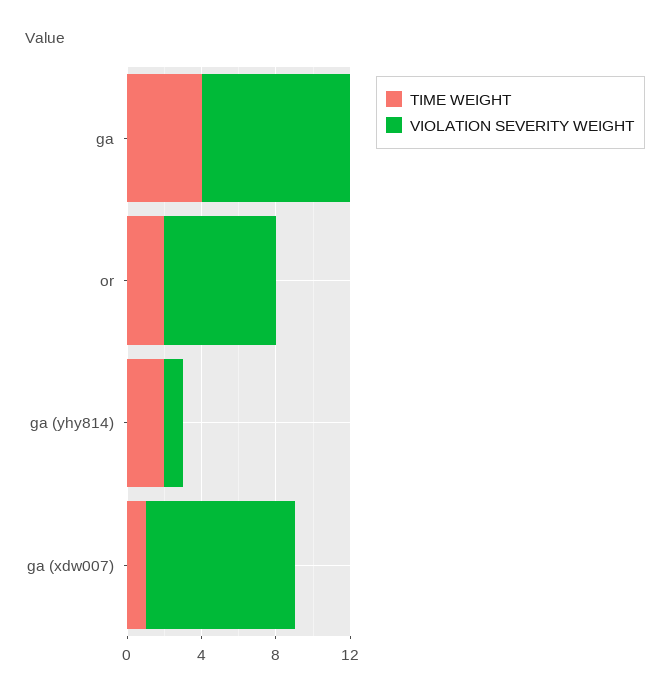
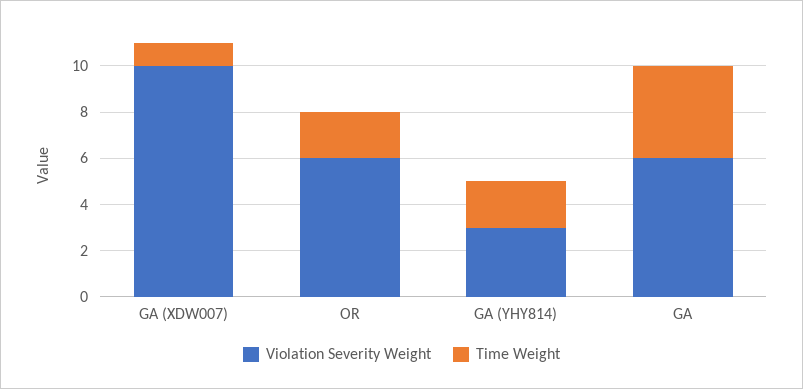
  {
    "TIME WEIGHT": {
      "ga": 4,
      "or": 2,
      "ga (yhy814)": 2,
      "ga (xdw007)": 1
    },
    "VIOLATION SEVERITY WEIGHT": {
-     "ga": 8,
+     "ga": 6,
      "or": 6,
-     "ga (yhy814)": 1,
+     "ga (yhy814)": 3,
-     "ga (xdw007)": 8
+     "ga (xdw007)": 10
    }
  }

